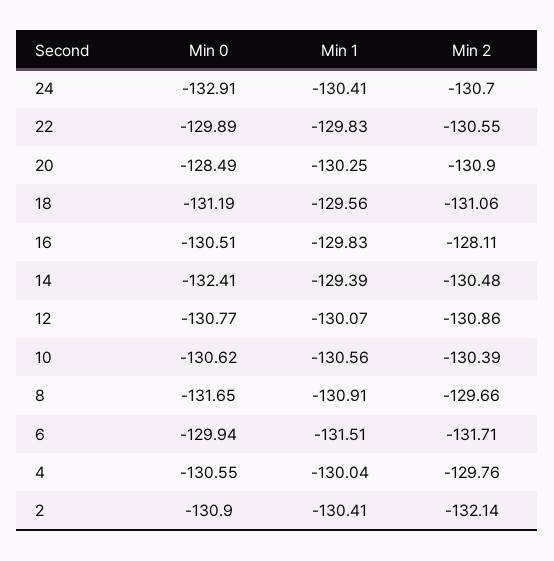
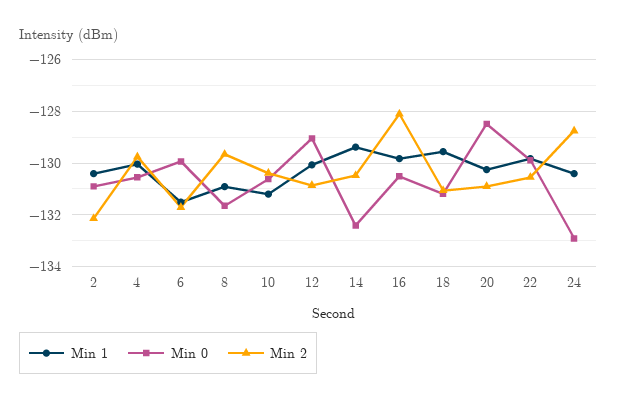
  {
    "Min 0": {
      "24": -132.91,
      "22": -129.89,
      "20": -128.49,
      "18": -131.19,
      "16": -130.51,
      "14": -132.41,
-     "12": -130.77,
+     "12": -129,
      "10": -130.62,
      "8": -131.65,
      "6": -129.94,
      "4": -130.55,
      "2": -130.9
    },
    "Min 1": {
      "24": -130.41,
      "22": -129.83,
      "20": -130.25,
      "18": -129.56,
      "16": -129.83,
      "14": -129.39,
      "12": -130.07,
-     "10": -130.56,
+     "10": -131.25,
      "8": -130.91,
      "6": -131.51,
      "4": -130.04,
      "2": -130.41
    },
    "Min 2": {
-     "24": -130.7,
+     "24": -128.75,
      "22": -130.55,
      "20": -130.9,
      "18": -131.06,
      "16": -128.11,
      "14": -130.48,
      "12": -130.86,
      "10": -130.39,
      "8": -129.66,
      "6": -131.71,
      "4": -129.76,
      "2": -132.14
    }
  }

